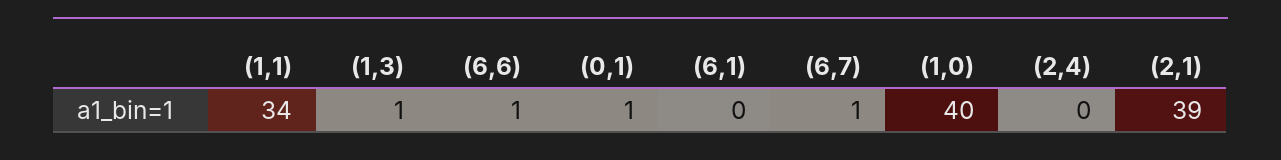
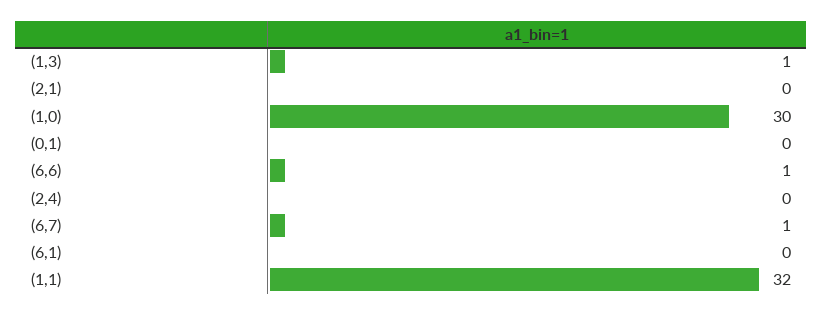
  {
-   "(1,1)": 34,
+   "(1,1)": 32,
    "(1,3)": 1,
    "(6,6)": 1,
-   "(0,1)": 1,
+   "(0,1)": 0,
    "(6,1)": 0,
    "(6,7)": 1,
-   "(1,0)": 40,
+   "(1,0)": 30,
    "(2,4)": 0,
-   "(2,1)": 39
+   "(2,1)": 0
  }

